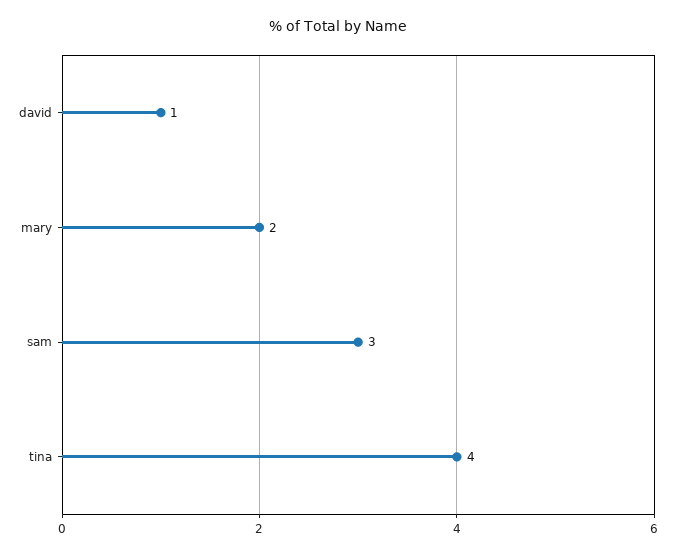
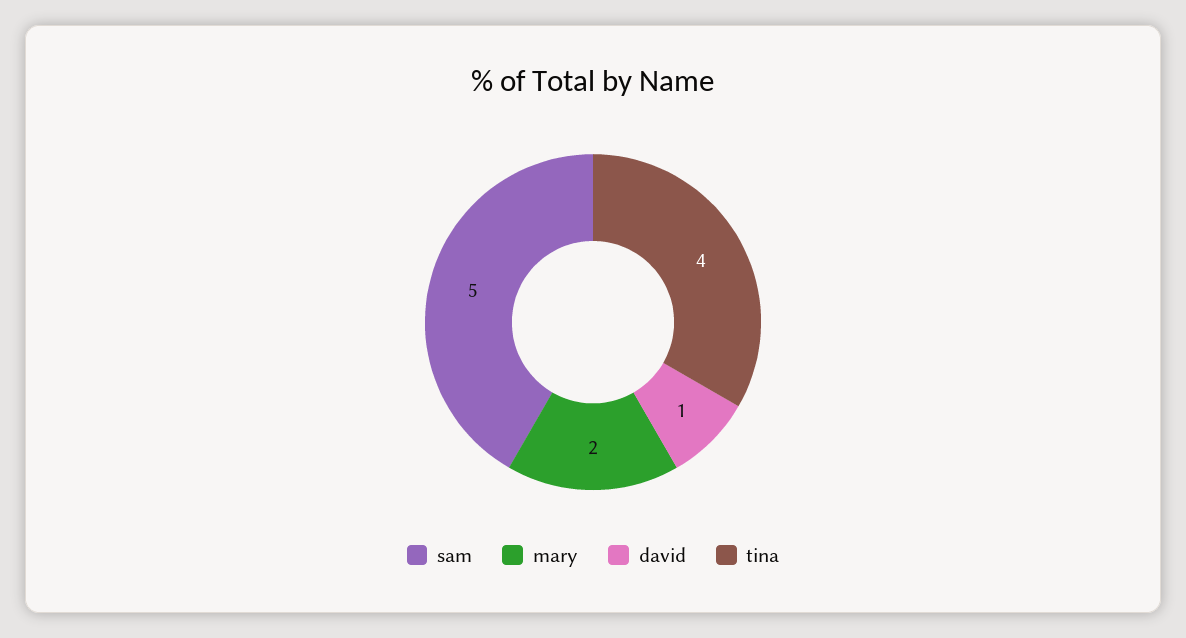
  {
    "david": 1,
    "mary": 2,
-   "sam": 3,
+   "sam": 5,
    "tina": 4
  }

